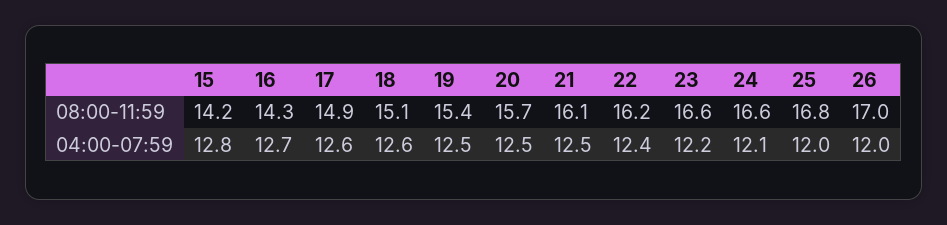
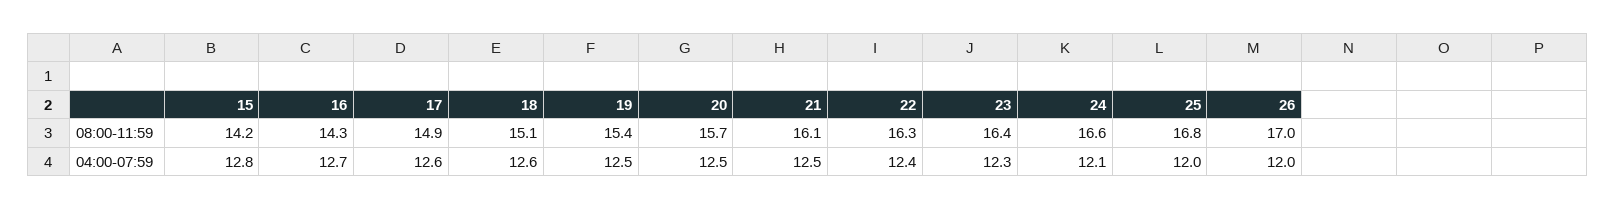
  {
    "15": {
      "08:00-11:59": 14.2,
      "04:00-07:59": 12.8
    },
    "16": {
      "08:00-11:59": 14.3,
      "04:00-07:59": 12.7
    },
    "17": {
      "08:00-11:59": 14.9,
      "04:00-07:59": 12.6
    },
    "18": {
      "08:00-11:59": 15.1,
      "04:00-07:59": 12.6
    },
    "19": {
      "08:00-11:59": 15.4,
      "04:00-07:59": 12.5
    },
    "20": {
      "08:00-11:59": 15.7,
      "04:00-07:59": 12.5
    },
    "21": {
      "08:00-11:59": 16.1,
      "04:00-07:59": 12.5
    },
    "22": {
-     "08:00-11:59": 16.2,
+     "08:00-11:59": 16.3,
      "04:00-07:59": 12.4
    },
    "23": {
-     "08:00-11:59": 16.6,
+     "08:00-11:59": 16.4,
-     "04:00-07:59": 12.2
+     "04:00-07:59": 12.3
    },
    "24": {
      "08:00-11:59": 16.6,
      "04:00-07:59": 12.1
    },
    "25": {
      "08:00-11:59": 16.8,
      "04:00-07:59": 12
    },
    "26": {
      "08:00-11:59": 17,
      "04:00-07:59": 12
    }
  }

